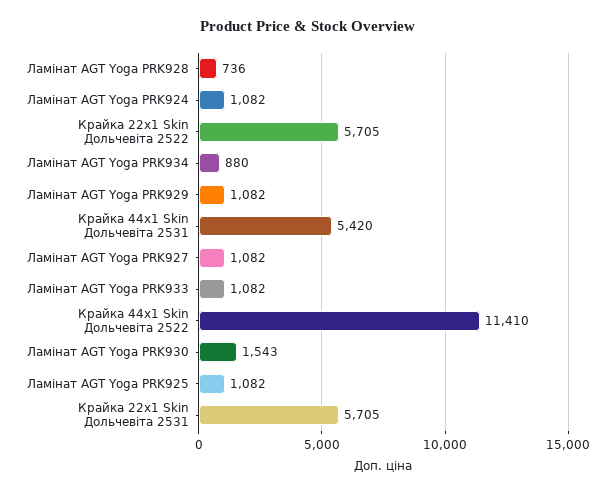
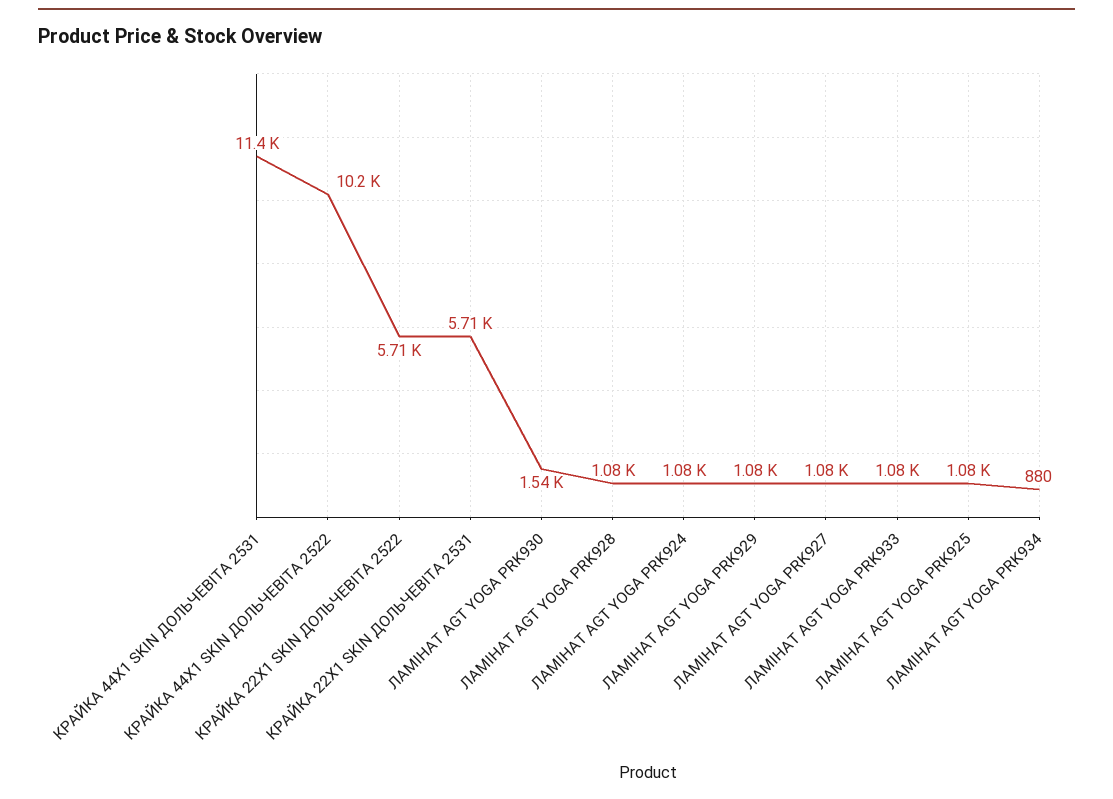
  {
-   "Ламінат AGT Yoga PRK928": 736,
+   "Ламінат AGT Yoga PRK928": 1080,
    "Ламінат AGT Yoga PRK924": 1082,
    "Крайка 22x1 Skin Дольчевіта 2522": 5705,
    "Ламінат AGT Yoga PRK934": 880,
    "Ламінат AGT Yoga PRK929": 1082,
-   "Крайка 44x1 Skin Дольчевіта 2531": 5420,
+   "Крайка 44x1 Skin Дольчевіта 2531": 11400,
    "Ламінат AGT Yoga PRK927": 1082,
    "Ламінат AGT Yoga PRK933": 1082,
-   "Крайка 44x1 Skin Дольчевіта 2522": 11410,
+   "Крайка 44x1 Skin Дольчевіта 2522": 10200,
    "Ламінат AGT Yoga PRK930": 1543,
    "Ламінат AGT Yoga PRK925": 1082,
    "Крайка 22x1 Skin Дольчевіта 2531": 5705
  }

